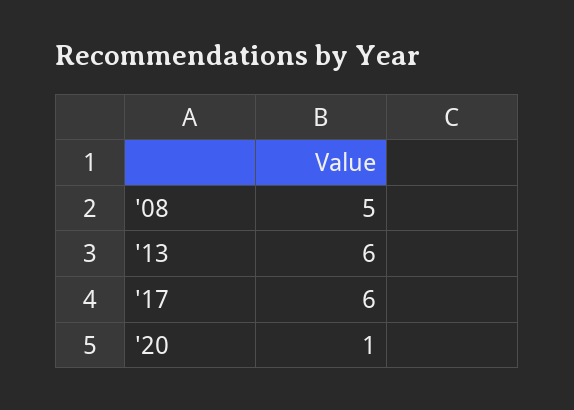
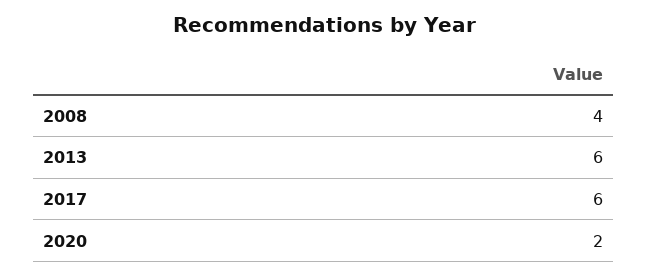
  {
-   "'08": 5,
+   "'08": 4,
    "'13": 6,
    "'17": 6,
-   "'20": 1
+   "'20": 2
  }

